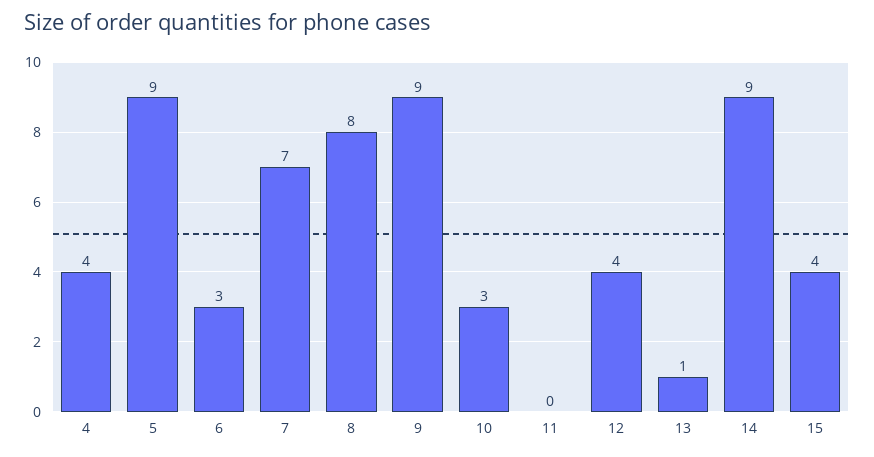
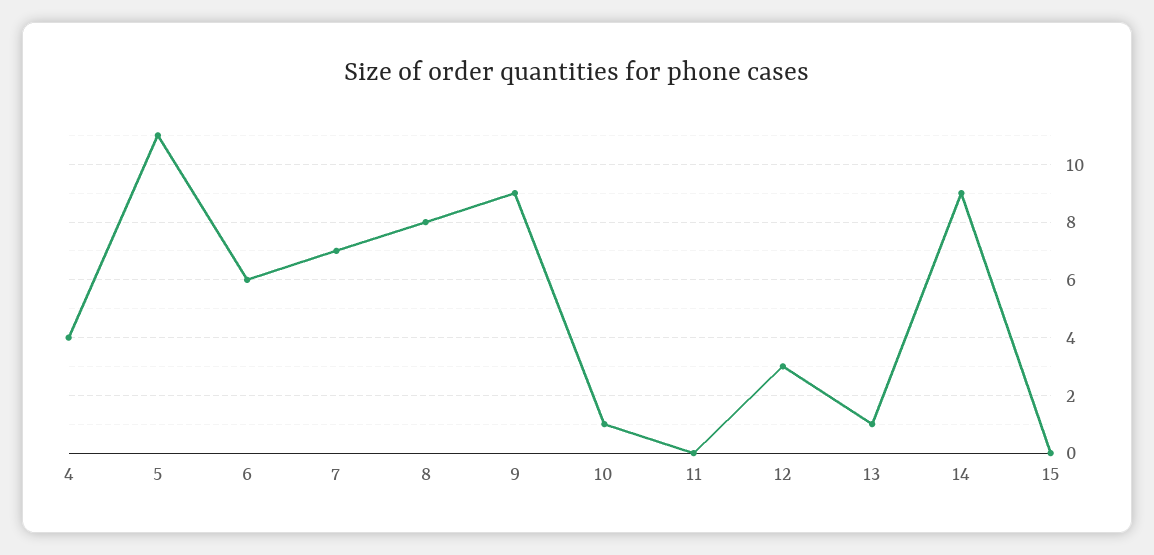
  {
    "4": 4,
-   "5": 9,
+   "5": 11,
-   "6": 3,
+   "6": 6,
    "7": 7,
    "8": 8,
    "9": 9,
-   "10": 3,
+   "10": 1,
    "11": 0,
-   "12": 4,
+   "12": 3,
    "13": 1,
    "14": 9,
-   "15": 4
+   "15": 0
  }

